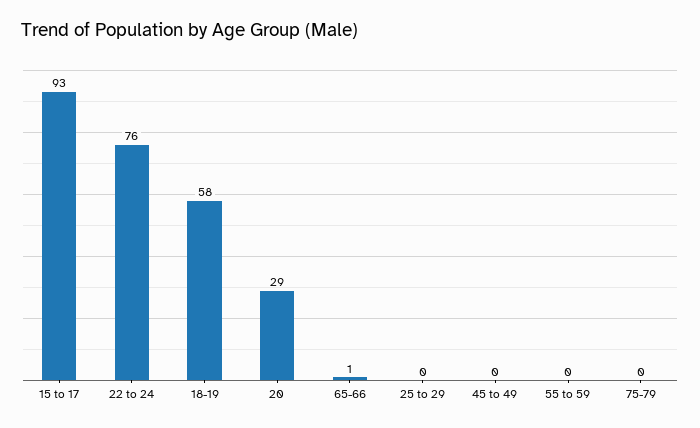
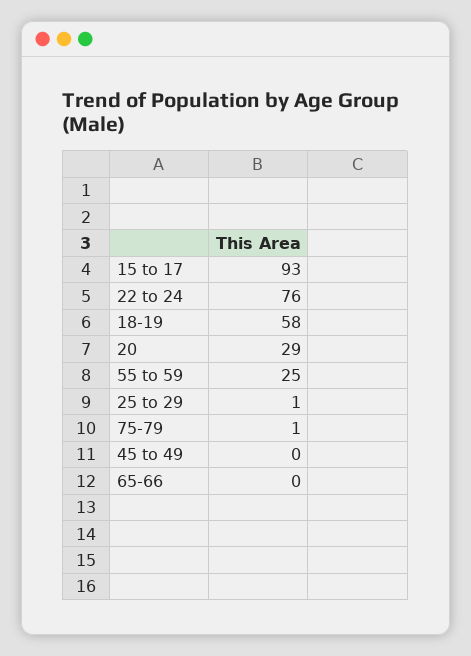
  {
    "15 to 17": 93,
    "22 to 24": 76,
    "18-19": 58,
    "20": 29,
-   "65-66": 1,
+   "65-66": 0,
-   "25 to 29": 0,
+   "25 to 29": 1,
    "45 to 49": 0,
-   "55 to 59": 0,
+   "55 to 59": 25,
-   "75-79": 0
+   "75-79": 1
  }

